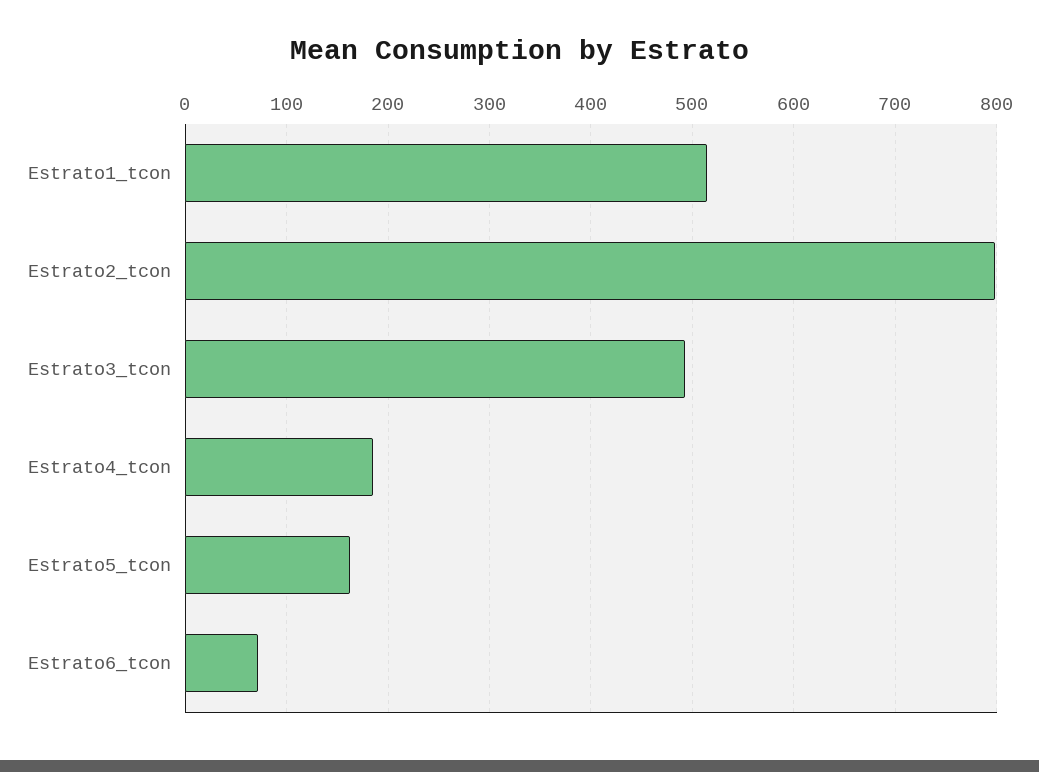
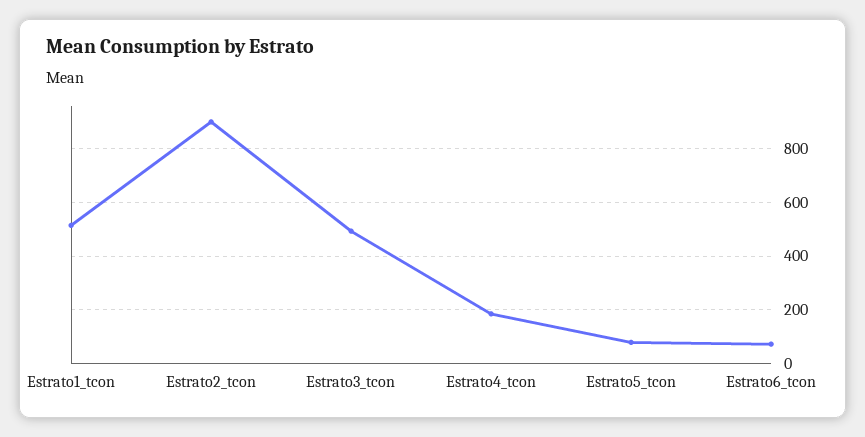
  {
    "Estrato1_tcon": 510,
-   "Estrato2_tcon": 800,
+   "Estrato2_tcon": 900,
    "Estrato3_tcon": 490,
    "Estrato4_tcon": 190,
-   "Estrato5_tcon": 160,
+   "Estrato5_tcon": 75,
    "Estrato6_tcon": 70
  }

